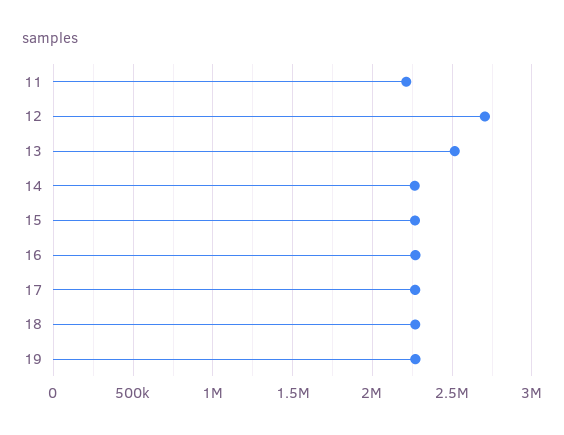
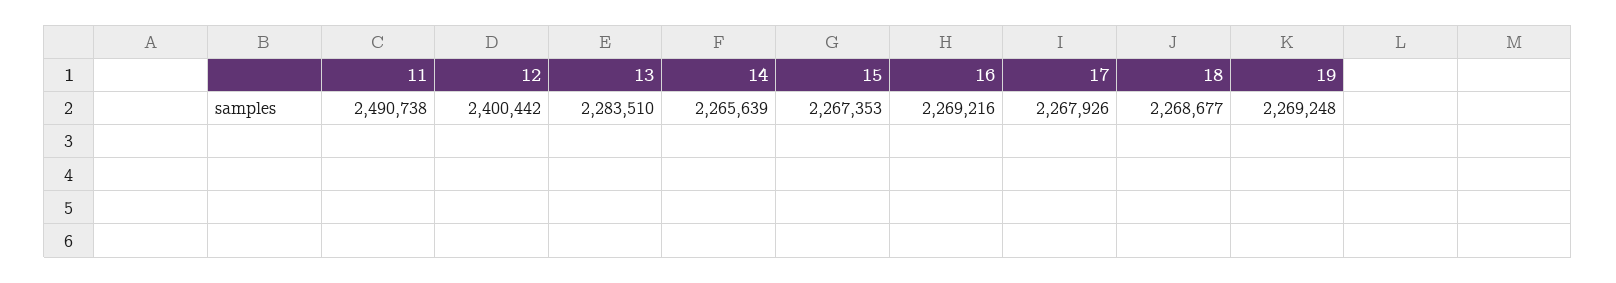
  {
-   "11": 2200000,
+   "11": 2490738,
-   "12": 2700000,
+   "12": 2400442,
-   "13": 2500000,
+   "13": 2283510,
    "14": 2265639,
    "15": 2267353,
    "16": 2269216,
    "17": 2267926,
    "18": 2268677,
    "19": 2269248
  }

